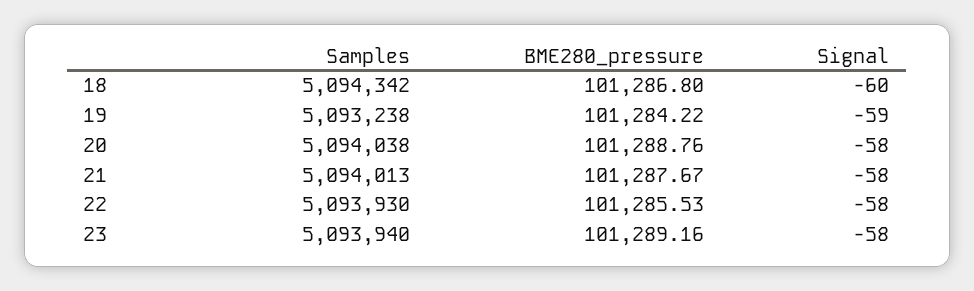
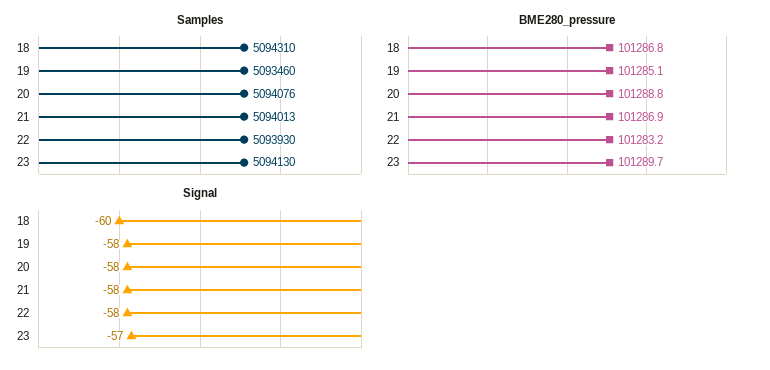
  {
    "Samples": {
-     "18": 5094342,
+     "18": 5094310,
-     "19": 5093238,
+     "19": 5093460,
-     "20": 5094038,
+     "20": 5094076,
      "21": 5094013,
      "22": 5093930,
-     "23": 5093940
+     "23": 5094130
    },
    "BME280_pressure": {
      "18": 101286.8,
-     "19": 101284.22,
+     "19": 101285.1,
      "20": 101288.76,
-     "21": 101287.67,
+     "21": 101286.9,
-     "22": 101285.53,
+     "22": 101283.2,
-     "23": 101289.16
+     "23": 101289.7
    },
    "Signal": {
      "18": -60,
-     "19": -59,
+     "19": -58,
      "20": -58,
      "21": -58,
      "22": -58,
-     "23": -58
+     "23": -57
    }
  }

